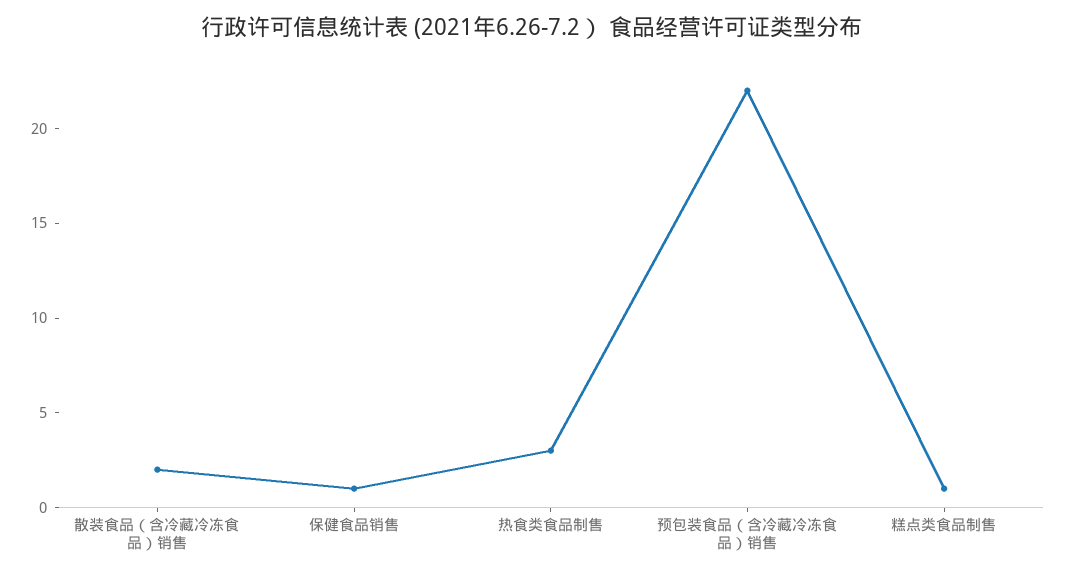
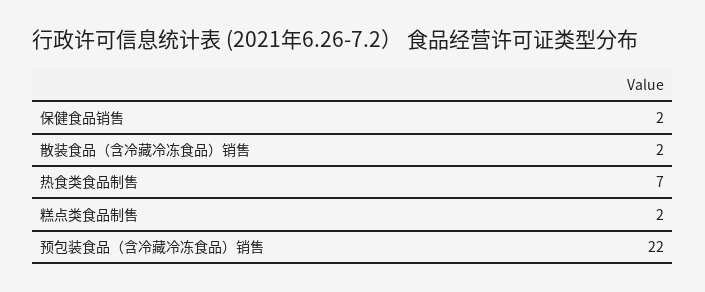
  {
    "散装食品（含冷藏冷冻食品）销售": 2,
-   "保健食品销售": 1,
+   "保健食品销售": 2,
-   "热食类食品制售": 3,
+   "热食类食品制售": 7,
    "预包装食品（含冷藏冷冻食品）销售": 22,
-   "糕点类食品制售": 1
+   "糕点类食品制售": 2
  }

